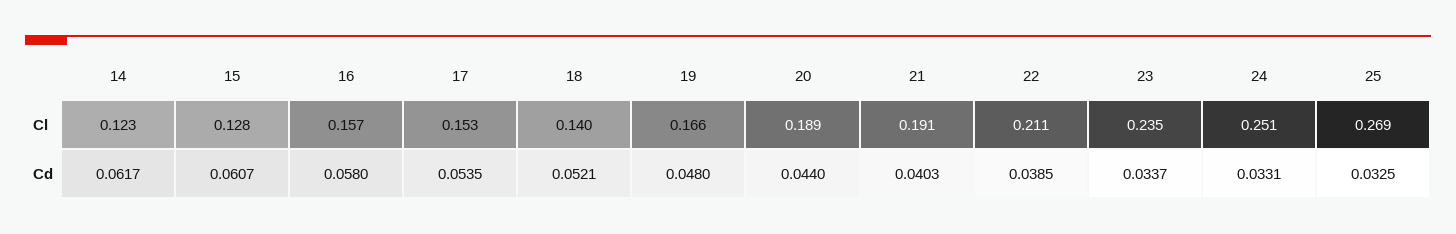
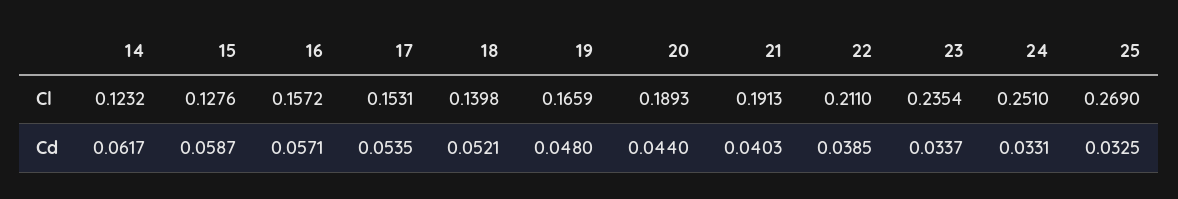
  {
    "14": {
      "Cl": 0.1232,
      "Cd": 0.0617
    },
    "15": {
      "Cl": 0.1276,
-     "Cd": 0.0607
+     "Cd": 0.0587
    },
    "16": {
      "Cl": 0.1572,
-     "Cd": 0.058
+     "Cd": 0.0571
    },
    "17": {
      "Cl": 0.1531,
      "Cd": 0.0535
    },
    "18": {
      "Cl": 0.1398,
      "Cd": 0.0521
    },
    "19": {
      "Cl": 0.1659,
      "Cd": 0.048
    },
    "20": {
      "Cl": 0.1893,
      "Cd": 0.044
    },
    "21": {
      "Cl": 0.1913,
      "Cd": 0.0403
    },
    "22": {
      "Cl": 0.211,
      "Cd": 0.0385
    },
    "23": {
      "Cl": 0.2354,
      "Cd": 0.0337
    },
    "24": {
      "Cl": 0.251,
      "Cd": 0.0331
    },
    "25": {
      "Cl": 0.269,
      "Cd": 0.0325
    }
  }

